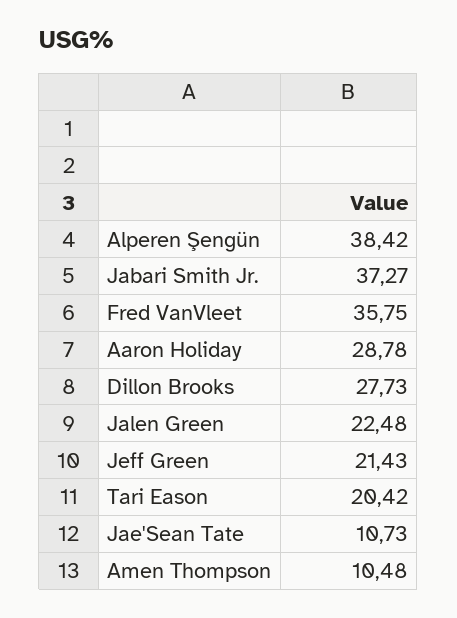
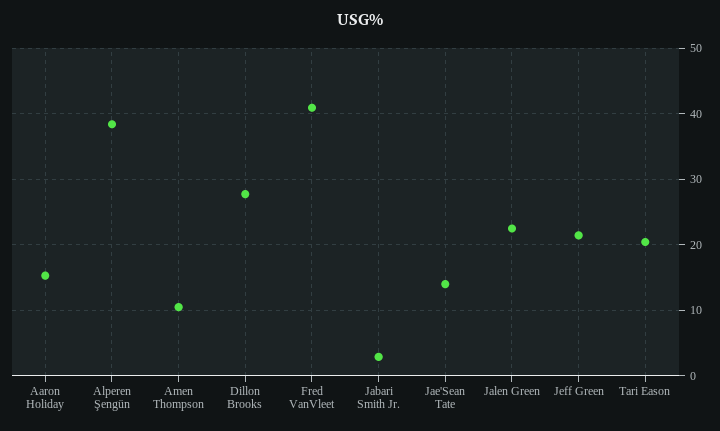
  {
    "Alperen Şengün": 38.42,
-   "Jabari Smith Jr.": 37.27,
+   "Jabari Smith Jr.": 3,
-   "Fred VanVleet": 35.75,
+   "Fred VanVleet": 41,
-   "Aaron Holiday": 28.78,
+   "Aaron Holiday": 15,
    "Dillon Brooks": 27.73,
    "Jalen Green": 22.48,
    "Jeff Green": 21.43,
    "Tari Eason": 20.42,
-   "Jae'Sean Tate": 10.73,
+   "Jae'Sean Tate": 14,
    "Amen Thompson": 10.48
  }

